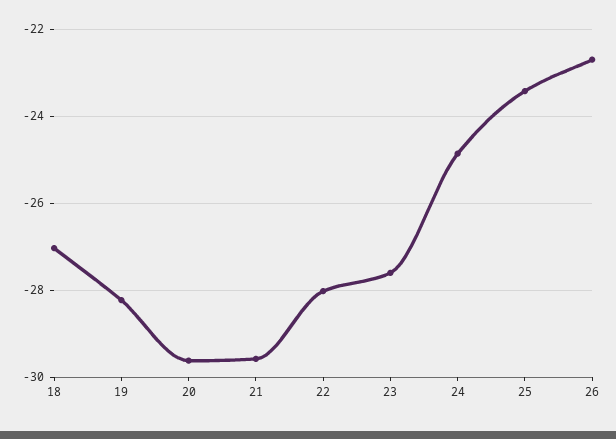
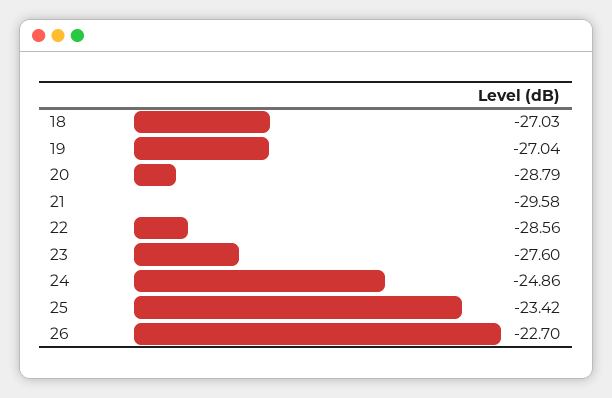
  {
    "18": -27.03,
-   "19": -28.2,
+   "19": -27.04,
-   "20": -29.6,
+   "20": -28.79,
    "21": -29.58,
-   "22": -28,
+   "22": -28.56,
    "23": -27.6,
    "24": -24.86,
    "25": -23.42,
    "26": -22.7
  }

